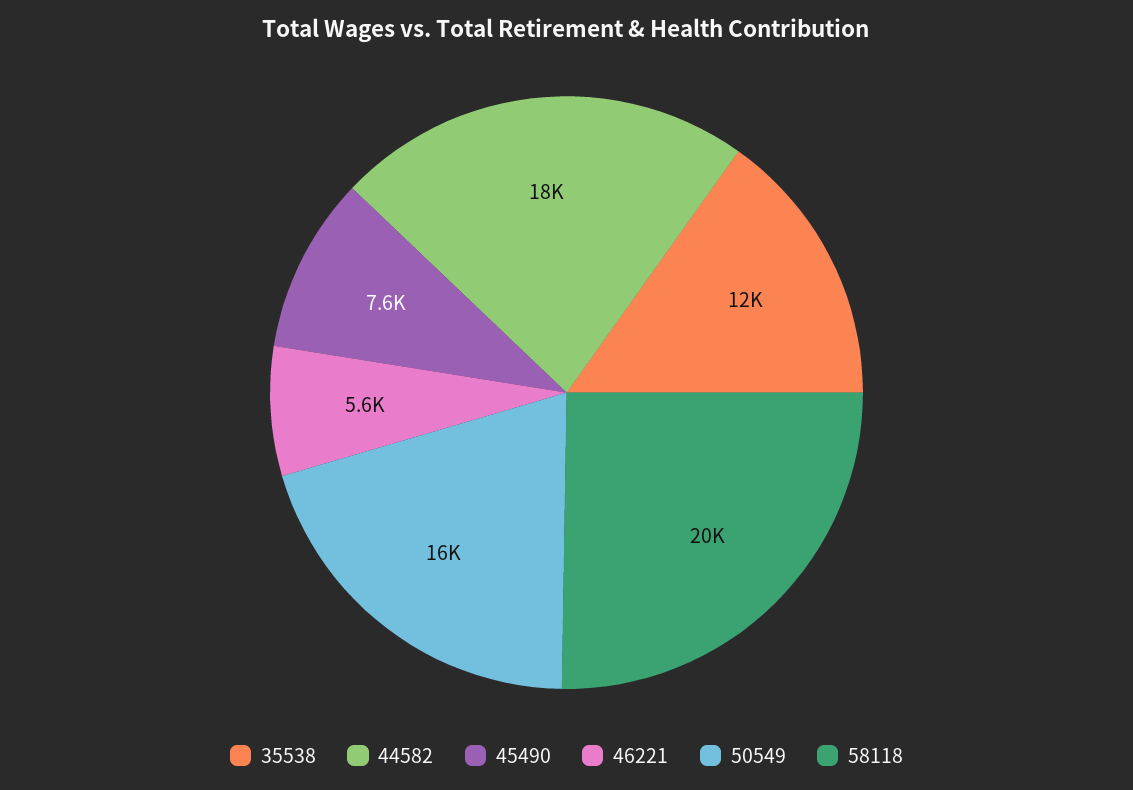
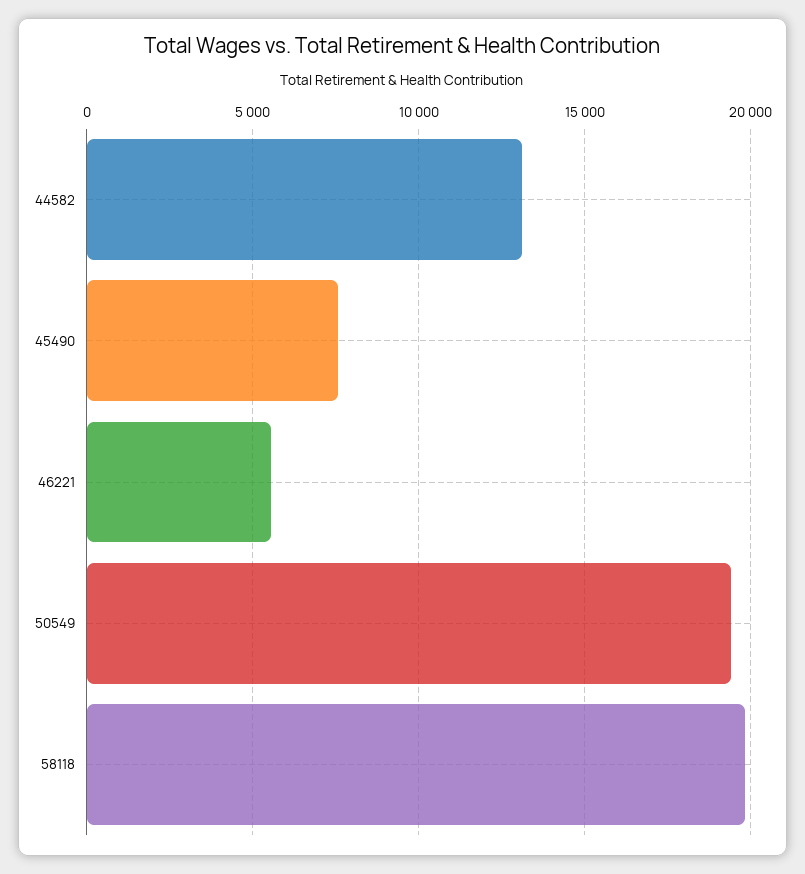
  {
-   "35538": 12000,
-   "44582": 18000,
+   "44582": 13000,
    "45490": 7600,
    "46221": 5600,
-   "50549": 16000,
+   "50549": 19500,
    "58118": 20000
  }

